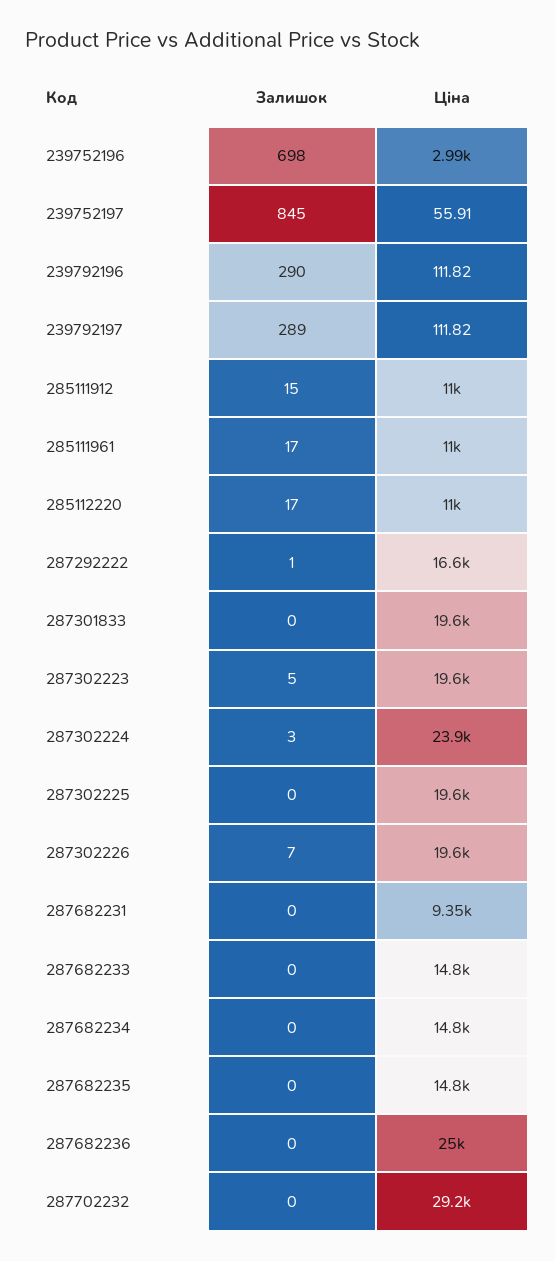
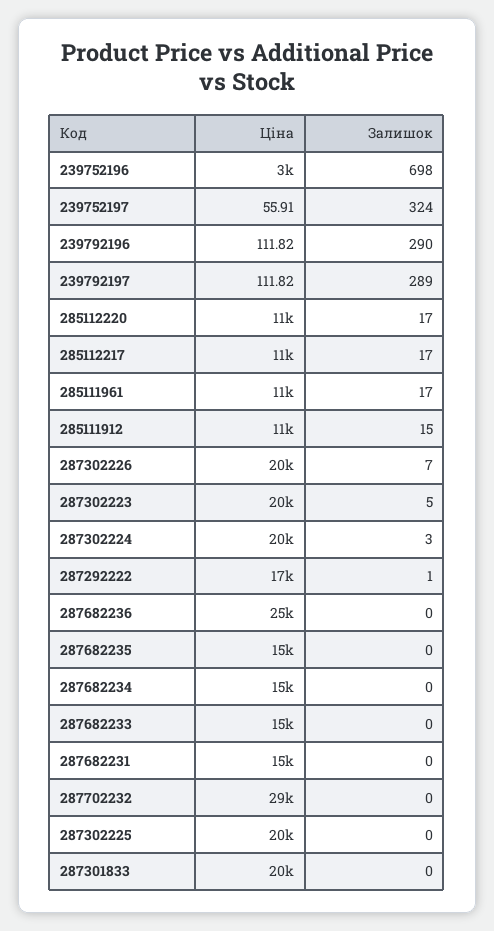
  {
    "Залишок": {
      "239752196": 698,
-     "239752197": 845,
+     "239752197": 324,
      "239792196": 290,
      "239792197": 289,
      "285111912": 15,
      "285111961": 17,
      "285112220": 17,
      "287292222": 1,
      "287301833": 0,
      "287302223": 5,
      "287302224": 3,
      "287302225": 0,
      "287302226": 7,
      "287682231": 0,
      "287682233": 0,
      "287682234": 0,
      "287682235": 0,
      "287682236": 0,
-     "287702232": 0
+     "287702232": 0,
+     "285112217": 17
    },
    "Ціна": {
      "239752196": 2990,
      "239752197": 55.91,
      "239792196": 111.82,
      "239792197": 111.82,
      "285111912": 11000,
      "285111961": 11000,
      "285112220": 11000,
      "287292222": 16600,
      "287301833": 19600,
      "287302223": 19600,
-     "287302224": 23900,
+     "287302224": 20000,
      "287302225": 19600,
      "287302226": 19600,
-     "287682231": 9350,
+     "287682231": 15000,
      "287682233": 14800,
      "287682234": 14800,
      "287682235": 14800,
      "287682236": 25000,
-     "287702232": 29200
+     "287702232": 29200,
+     "285112217": 11000
    }
  }

